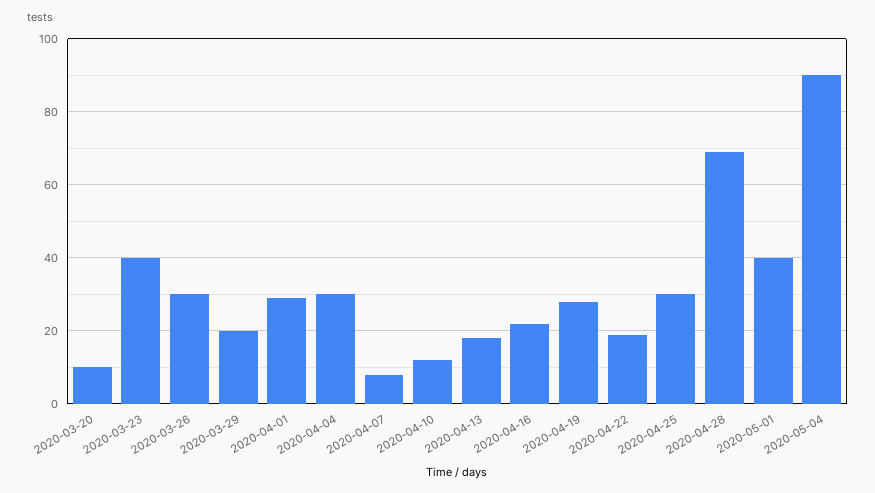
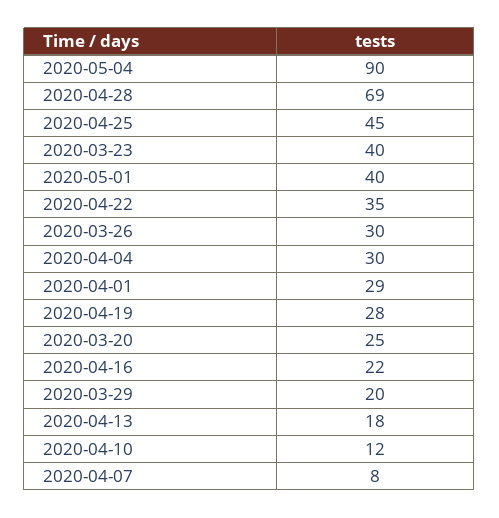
  {
-   "2020-03-20": 10,
+   "2020-03-20": 25,
    "2020-03-23": 40,
    "2020-03-26": 30,
    "2020-03-29": 20,
    "2020-04-01": 29,
    "2020-04-04": 30,
    "2020-04-07": 8,
    "2020-04-10": 12,
    "2020-04-13": 18,
    "2020-04-16": 22,
    "2020-04-19": 28,
-   "2020-04-22": 20,
+   "2020-04-22": 35,
-   "2020-04-25": 30,
+   "2020-04-25": 45,
    "2020-04-28": 69,
    "2020-05-01": 40,
    "2020-05-04": 90
  }

